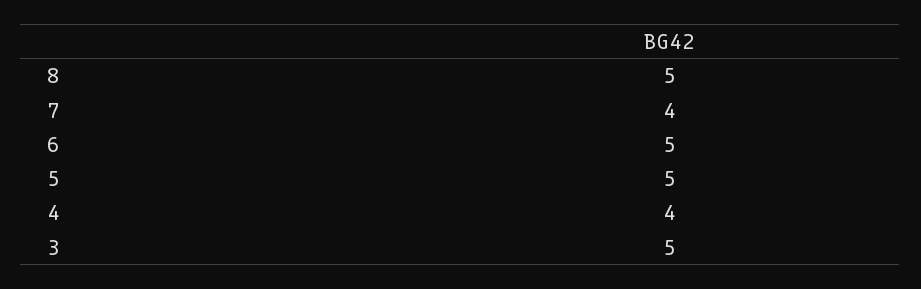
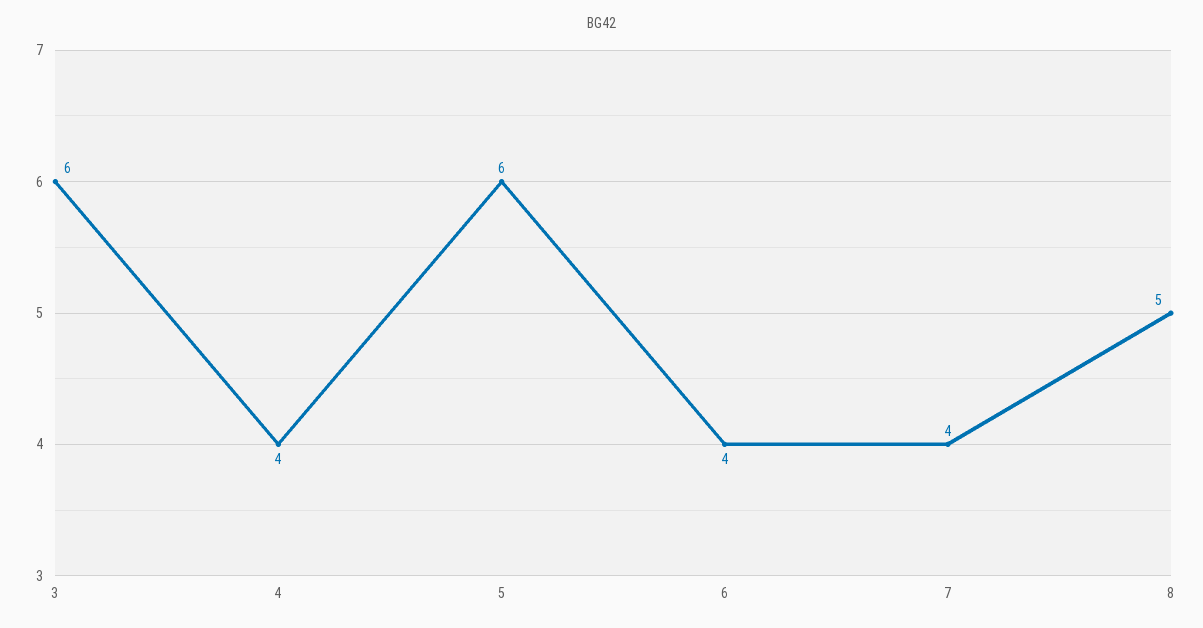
  {
    "8": 5,
    "7": 4,
-   "6": 5,
+   "6": 4,
-   "5": 5,
+   "5": 6,
    "4": 4,
-   "3": 5
+   "3": 6
  }

